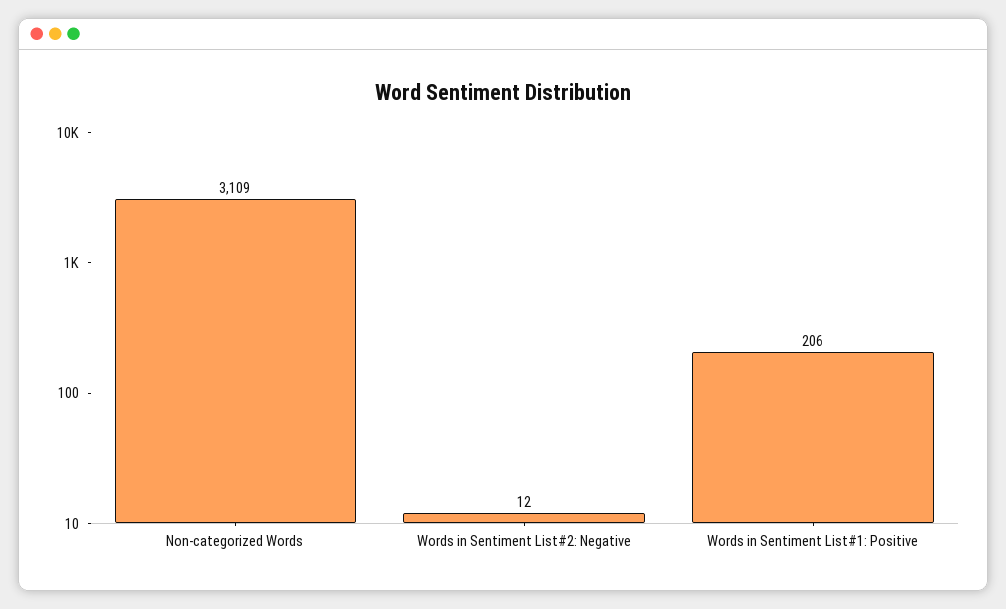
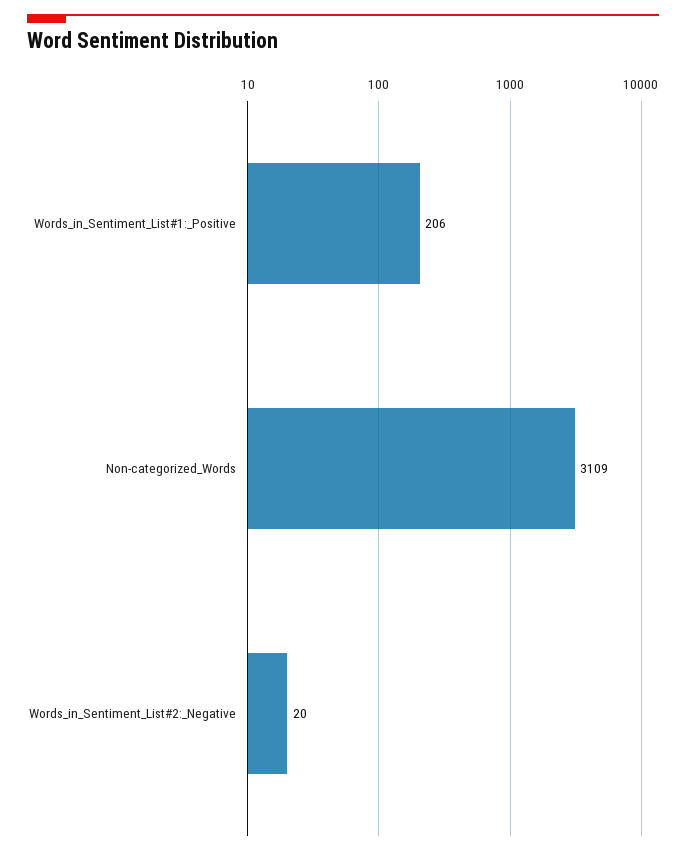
  {
    "Non-categorized Words": 3109,
-   "Words in Sentiment List#2: Negative": 12,
+   "Words in Sentiment List#2: Negative": 20,
    "Words in Sentiment List#1: Positive": 206
  }

